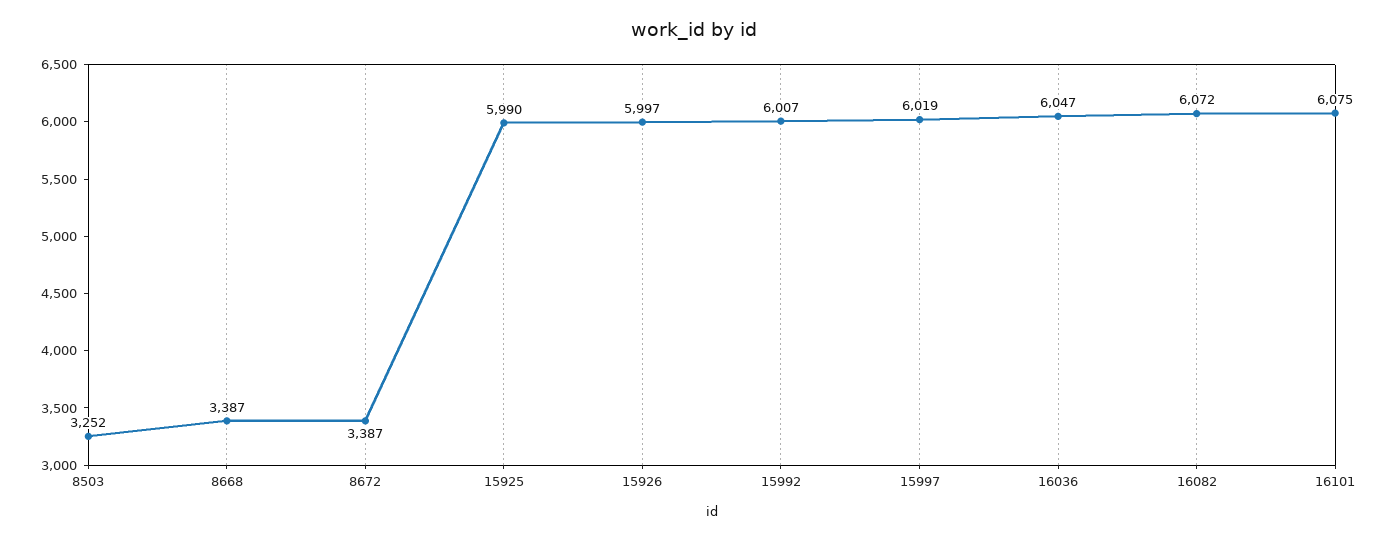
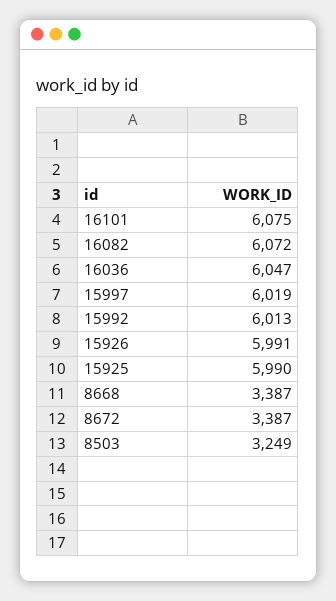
  {
-   "8503": 3252,
+   "8503": 3249,
    "8668": 3387,
    "8672": 3387,
    "15925": 5990,
-   "15926": 5997,
+   "15926": 5991,
-   "15992": 6007,
+   "15992": 6013,
    "15997": 6019,
    "16036": 6047,
    "16082": 6072,
    "16101": 6075
  }

